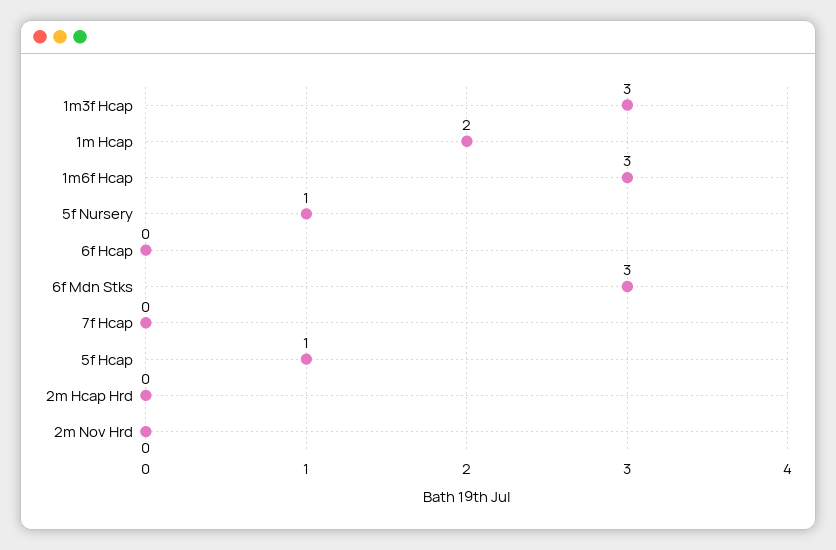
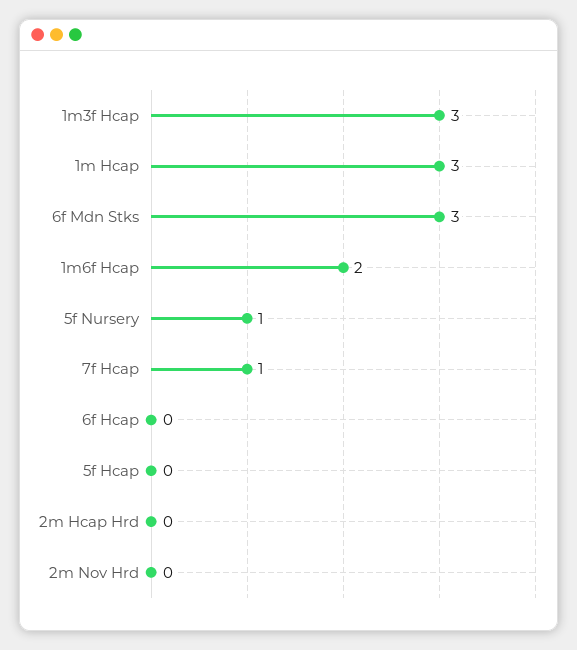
  {
    "1m3f Hcap": 3,
-   "1m Hcap": 2,
+   "1m Hcap": 3,
-   "1m6f Hcap": 3,
+   "1m6f Hcap": 2,
    "5f Nursery": 1,
    "6f Hcap": 0,
    "6f Mdn Stks": 3,
-   "7f Hcap": 0,
+   "7f Hcap": 1,
-   "5f Hcap": 1,
+   "5f Hcap": 0,
    "2m Hcap Hrd": 0,
    "2m Nov Hrd": 0
  }

